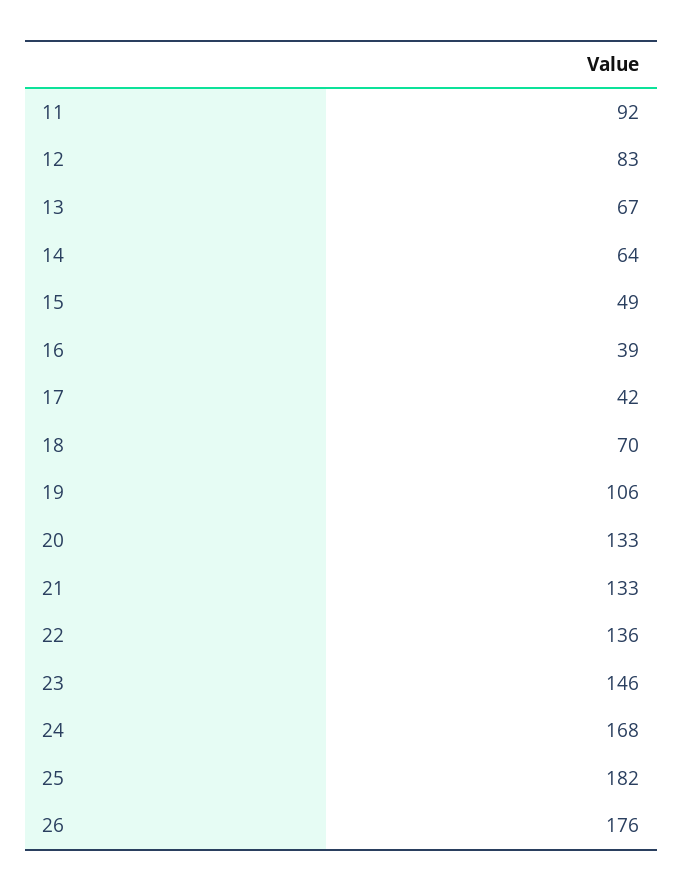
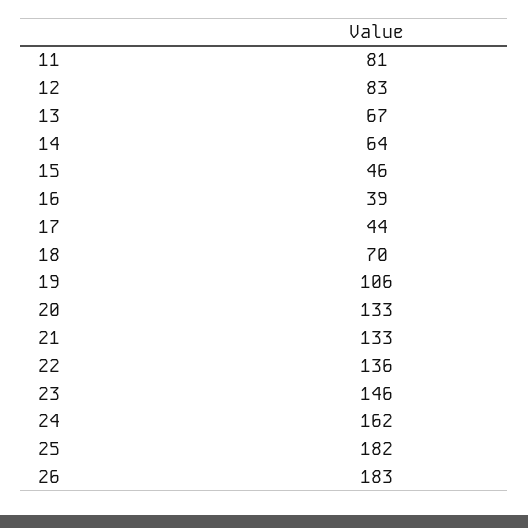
  {
-   "11": 92,
+   "11": 81,
    "12": 83,
    "13": 67,
    "14": 64,
-   "15": 49,
+   "15": 46,
    "16": 39,
-   "17": 42,
+   "17": 44,
    "18": 70,
    "19": 106,
    "20": 133,
    "21": 133,
    "22": 136,
    "23": 146,
-   "24": 168,
+   "24": 162,
    "25": 182,
-   "26": 176
+   "26": 183
  }

